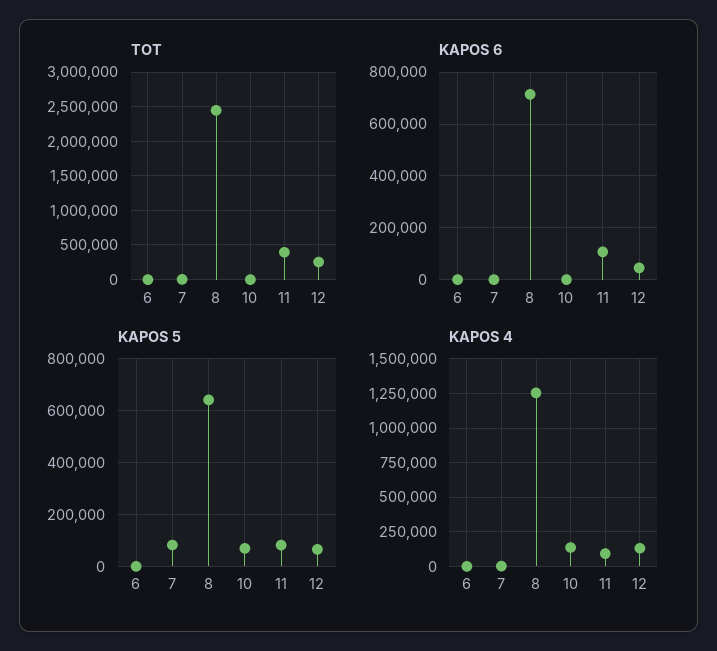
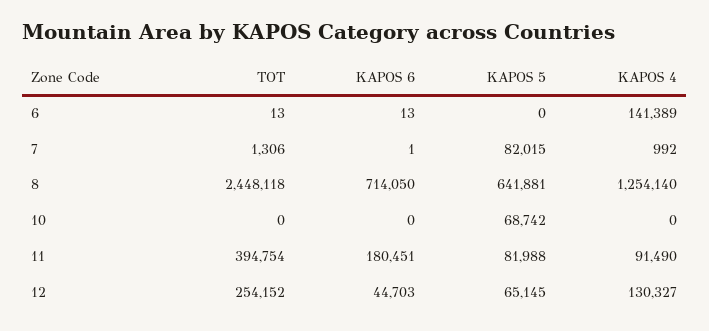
  {
    "TOT": {
      "6": 13,
      "7": 1306,
      "8": 2448118,
      "10": 0,
      "11": 394754,
      "12": 254152
    },
    "KAPOS 6": {
      "6": 13,
      "7": 1,
      "8": 714050,
      "10": 0,
-     "11": 100000,
+     "11": 180451,
      "12": 44703
    },
    "KAPOS 5": {
      "6": 0,
      "7": 82015,
      "8": 641881,
      "10": 68742,
      "11": 81988,
      "12": 65145
    },
    "KAPOS 4": {
-     "6": 0,
+     "6": 141389,
      "7": 992,
      "8": 1254140,
-     "10": 150000,
+     "10": 0,
      "11": 91490,
      "12": 130327
    }
  }

